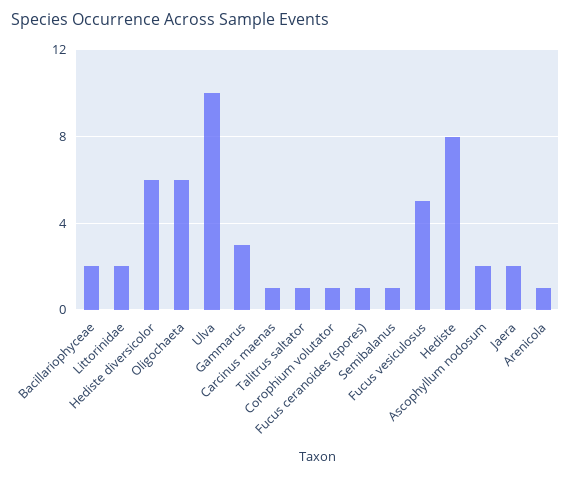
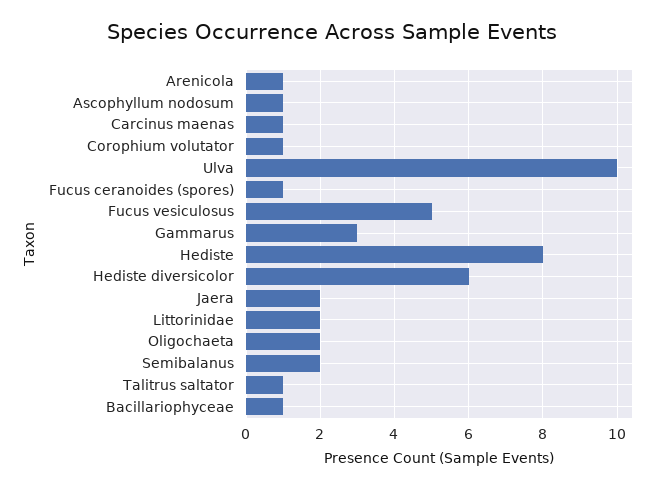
  {
-   "Bacillariophyceae": 2,
+   "Bacillariophyceae": 1,
    "Littorinidae": 2,
    "Hediste diversicolor": 6,
-   "Oligochaeta": 6,
+   "Oligochaeta": 2,
    "Ulva": 10,
    "Gammarus": 3,
    "Carcinus maenas": 1,
    "Talitrus saltator": 1,
    "Corophium volutator": 1,
    "Fucus ceranoides (spores)": 1,
-   "Semibalanus": 1,
+   "Semibalanus": 2,
    "Fucus vesiculosus": 5,
    "Hediste": 8,
-   "Ascophyllum nodosum": 2,
+   "Ascophyllum nodosum": 1,
    "Jaera": 2,
    "Arenicola": 1
  }

